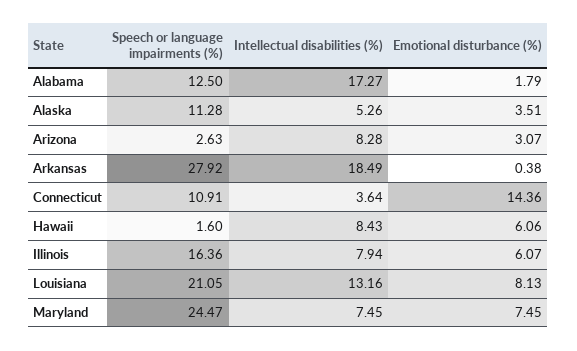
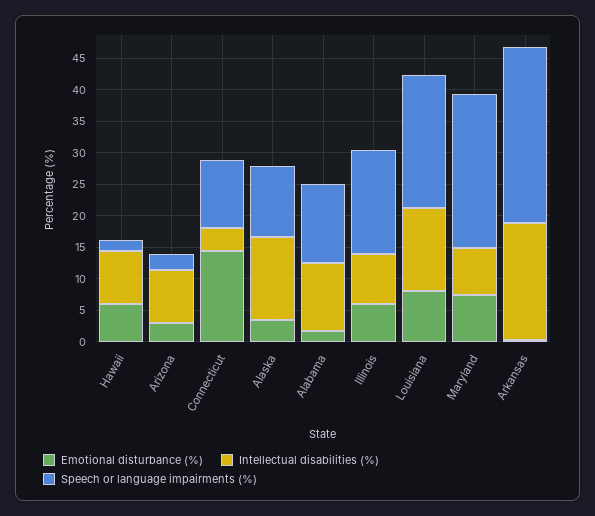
  {
    "Speech or language impairments (%)": {
      "Alabama": 12.5,
      "Alaska": 11.28,
      "Arizona": 2.63,
      "Arkansas": 27.92,
      "Connecticut": 10.91,
      "Hawaii": 1.6,
      "Illinois": 16.36,
      "Louisiana": 21.05,
      "Maryland": 24.47
    },
    "Intellectual disabilities (%)": {
-     "Alabama": 17.27,
+     "Alabama": 10,
-     "Alaska": 5.26,
+     "Alaska": 12.5,
      "Arizona": 8.28,
      "Arkansas": 18.49,
      "Connecticut": 3.64,
      "Hawaii": 8.43,
      "Illinois": 7.94,
      "Louisiana": 13.16,
      "Maryland": 7.45
    },
    "Emotional disturbance (%)": {
      "Alabama": 1.79,
      "Alaska": 3.51,
      "Arizona": 3.07,
      "Arkansas": 0.38,
      "Connecticut": 14.36,
      "Hawaii": 6.06,
      "Illinois": 6.07,
      "Louisiana": 8.13,
      "Maryland": 7.45
    }
  }

